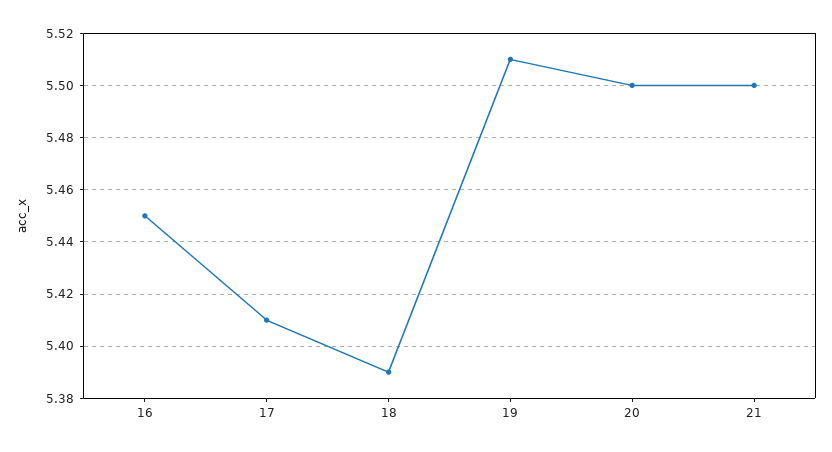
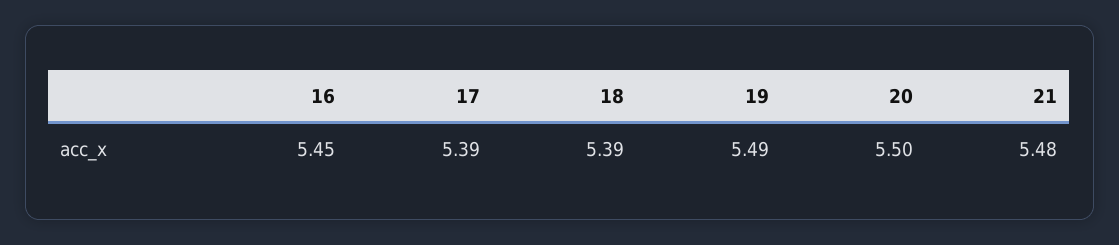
  {
    "16": 5.45,
-   "17": 5.41,
+   "17": 5.39,
    "18": 5.39,
-   "19": 5.51,
+   "19": 5.49,
    "20": 5.5,
-   "21": 5.5
+   "21": 5.48
  }

